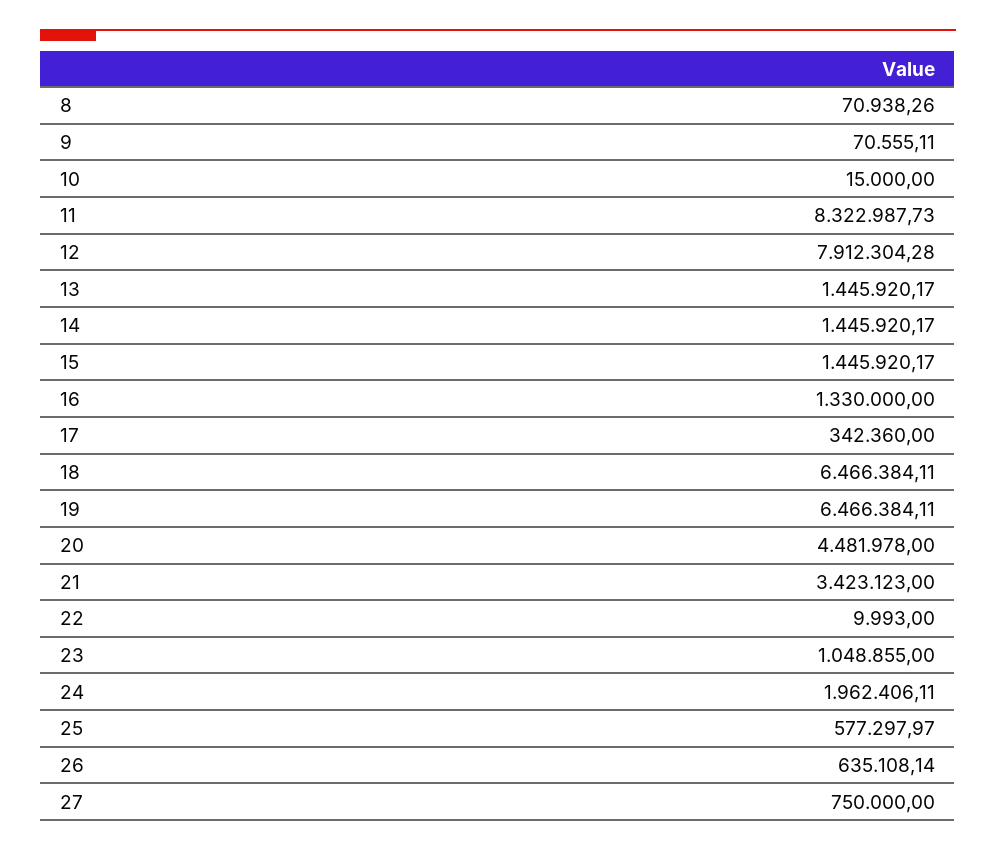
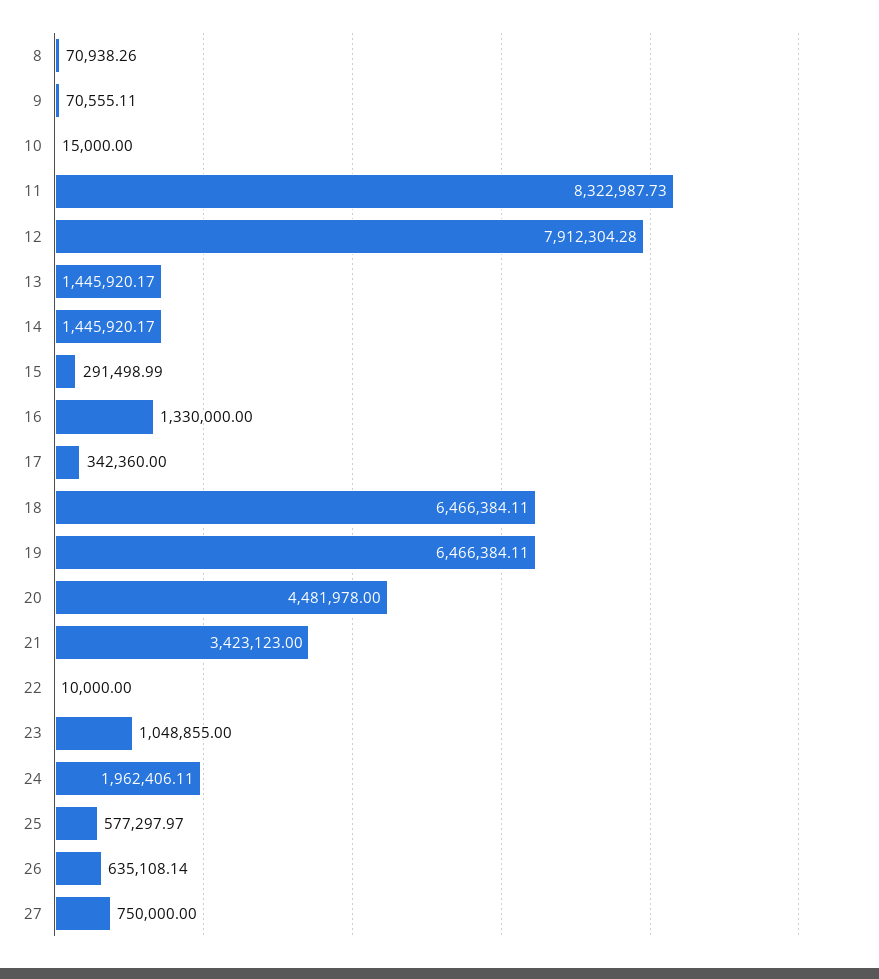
  {
    "8": 70938.26,
    "9": 70555.11,
    "10": 15000,
    "11": 8322987.73,
    "12": 7912304.28,
    "13": 1445920.17,
    "14": 1445920.17,
-   "15": 1445920.17,
+   "15": 291498.99,
    "16": 1330000,
    "17": 342360,
    "18": 6466384.11,
    "19": 6466384.11,
    "20": 4481978,
    "21": 3423123,
-   "22": 9993,
+   "22": 10000,
    "23": 1048855,
    "24": 1962406.11,
    "25": 577297.97,
    "26": 635108.14,
    "27": 750000
  }

